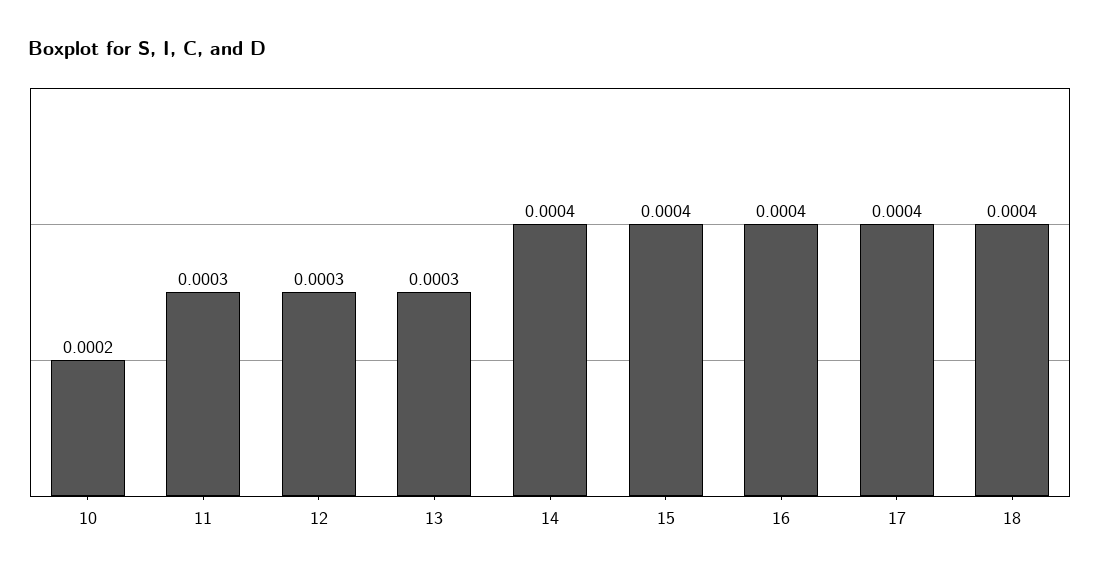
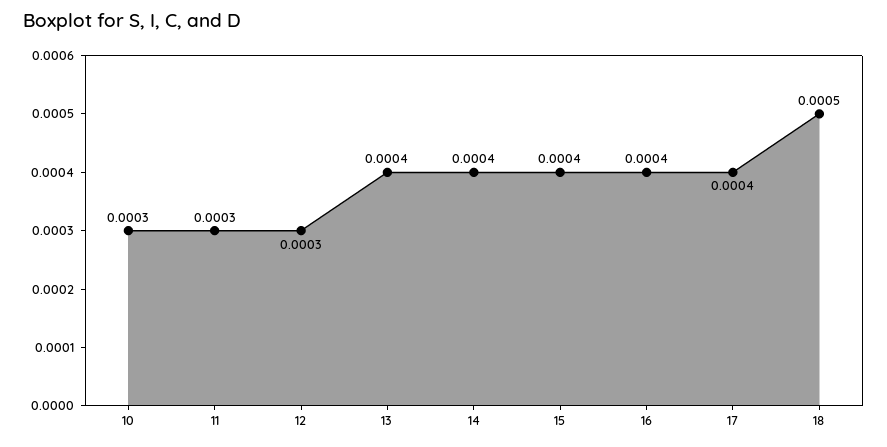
  {
-   "10": 0.0002,
+   "10": 0.0003,
    "11": 0.0003,
    "12": 0.0003,
-   "13": 0.0003,
+   "13": 0.0004,
    "14": 0.0004,
    "15": 0.0004,
    "16": 0.0004,
    "17": 0.0004,
-   "18": 0.0004
+   "18": 0.0005
  }

